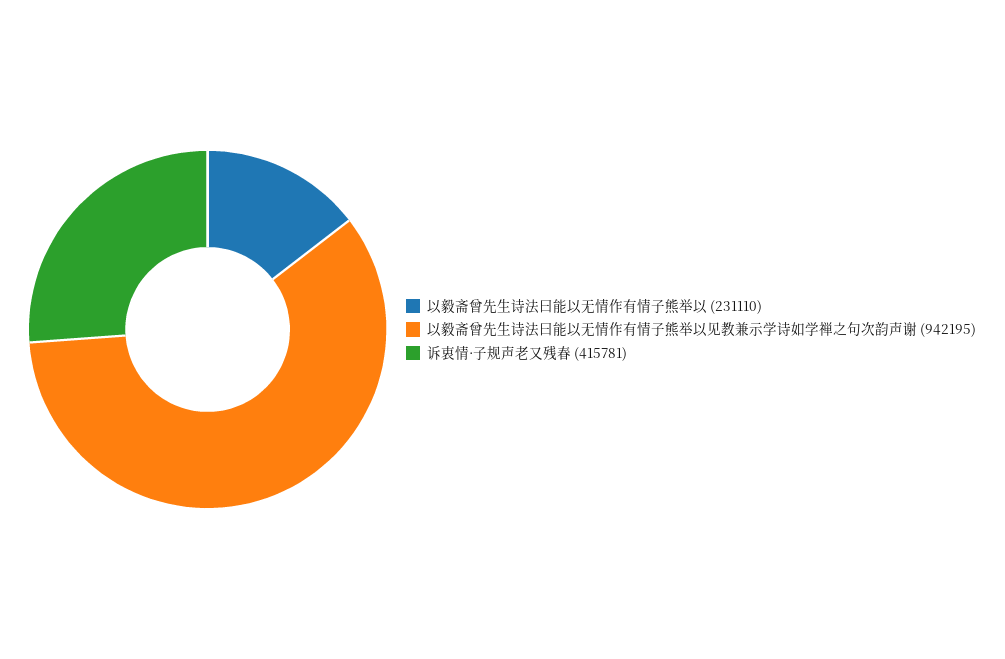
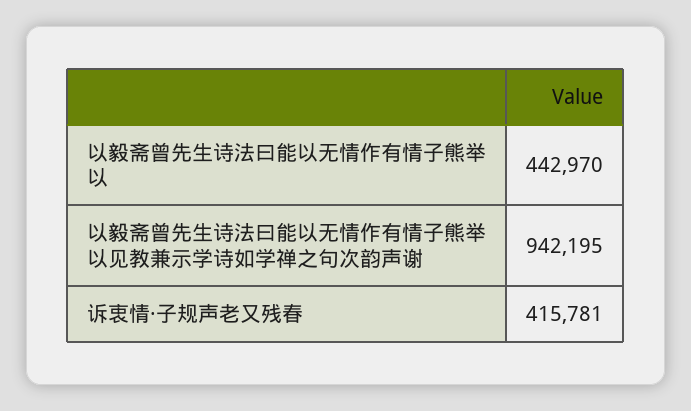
  {
-   "以毅斋曾先生诗法曰能以无情作有情子熊举以": 231110,
+   "以毅斋曾先生诗法曰能以无情作有情子熊举以": 442970,
    "以毅斋曾先生诗法曰能以无情作有情子熊举以见教兼示学诗如学禅之句次韵声谢": 942195,
    "诉衷情·子规声老又残春": 415781
  }

